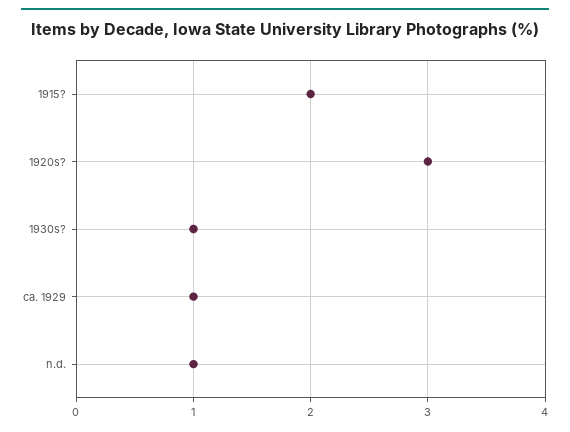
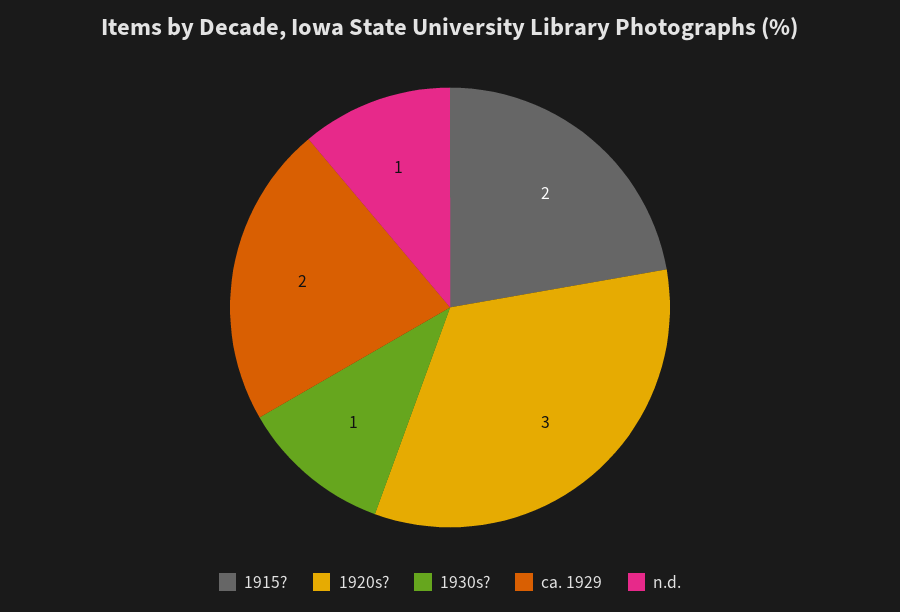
  {
    "1915?": 2,
    "1920s?": 3,
    "1930s?": 1,
-   "ca. 1929": 1,
+   "ca. 1929": 2,
    "n.d.": 1
  }

